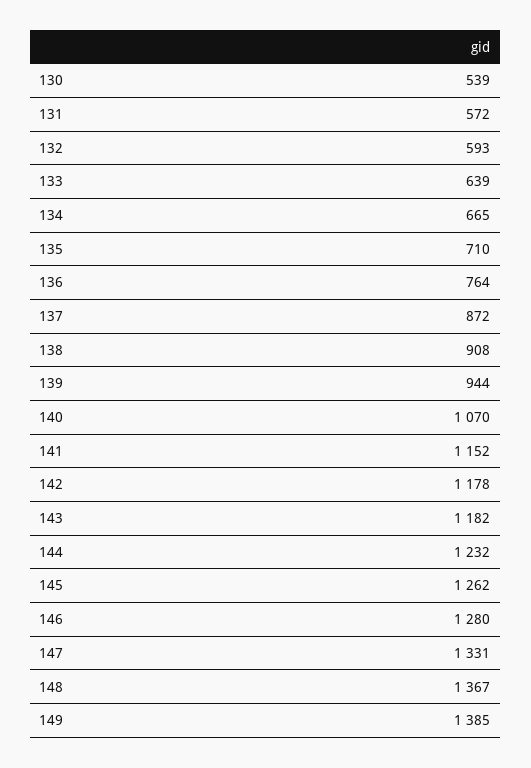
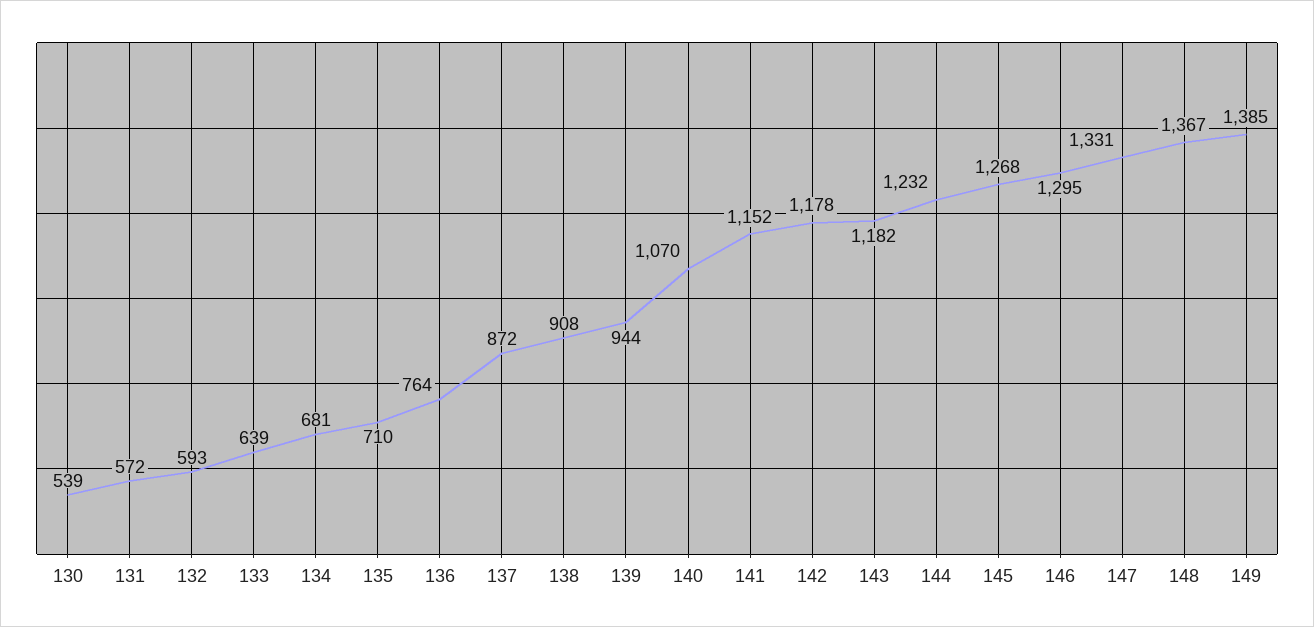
  {
    "130": 539,
    "131": 572,
    "132": 593,
    "133": 639,
-   "134": 665,
+   "134": 681,
    "135": 710,
    "136": 764,
    "137": 872,
    "138": 908,
    "139": 944,
    "140": 1070,
    "141": 1152,
    "142": 1178,
    "143": 1182,
    "144": 1232,
-   "145": 1262,
+   "145": 1268,
-   "146": 1280,
+   "146": 1295,
    "147": 1331,
    "148": 1367,
    "149": 1385
  }

